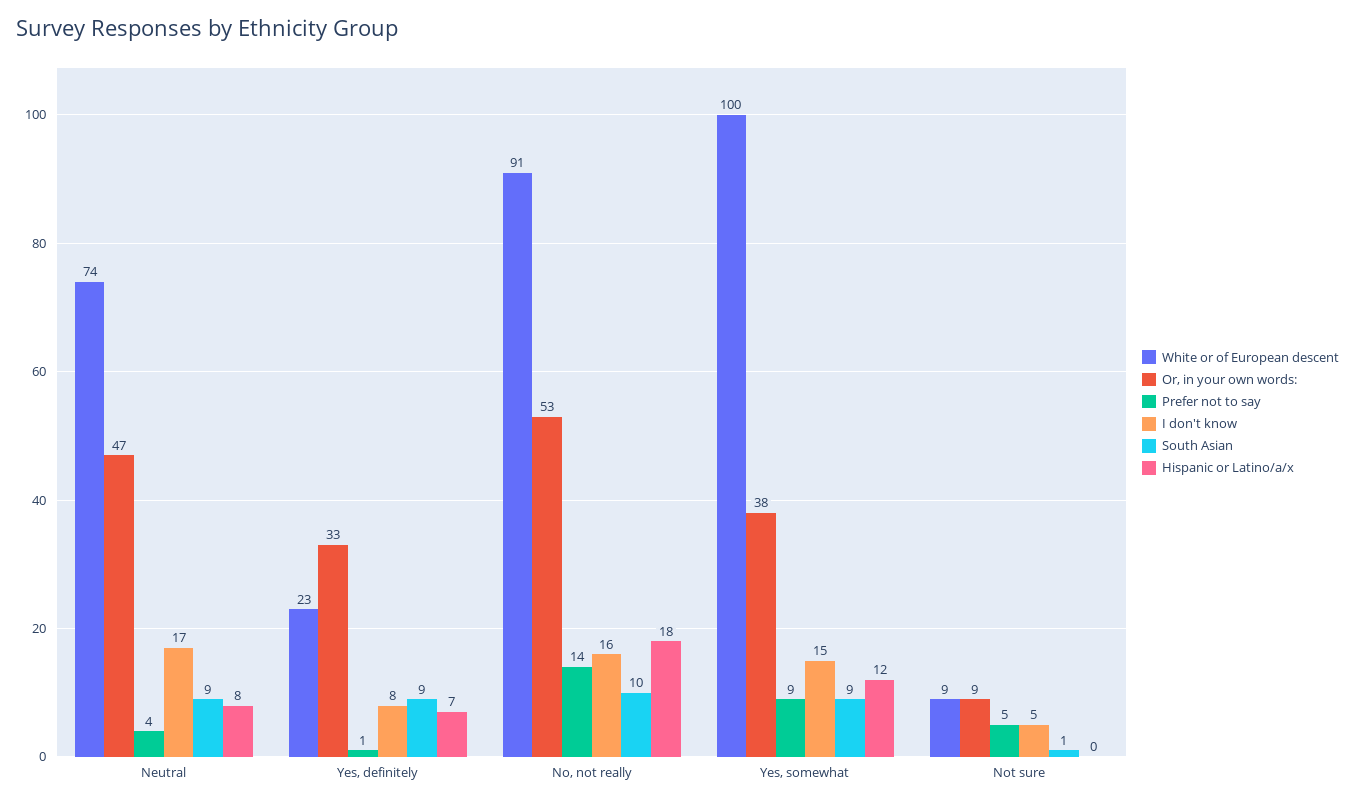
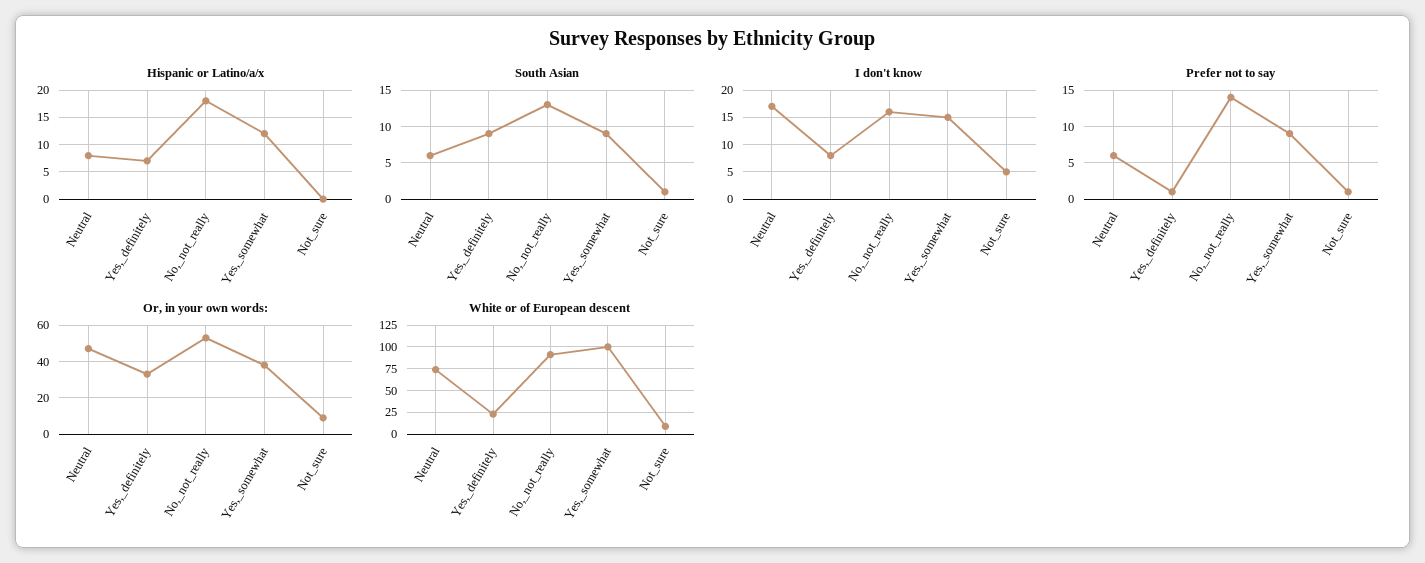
  {
    "White or of European descent": {
      "Neutral": 74,
      "Yes, definitely": 23,
      "No, not really": 91,
      "Yes, somewhat": 100,
      "Not sure": 9
    },
    "Or, in your own words:": {
      "Neutral": 47,
      "Yes, definitely": 33,
      "No, not really": 53,
      "Yes, somewhat": 38,
      "Not sure": 9
    },
    "Prefer not to say": {
-     "Neutral": 4,
+     "Neutral": 6,
      "Yes, definitely": 1,
      "No, not really": 14,
      "Yes, somewhat": 9,
-     "Not sure": 5
+     "Not sure": 1
    },
    "I don't know": {
      "Neutral": 17,
      "Yes, definitely": 8,
      "No, not really": 16,
      "Yes, somewhat": 15,
      "Not sure": 5
    },
    "South Asian": {
-     "Neutral": 9,
+     "Neutral": 6,
      "Yes, definitely": 9,
-     "No, not really": 10,
+     "No, not really": 13,
      "Yes, somewhat": 9,
      "Not sure": 1
    },
    "Hispanic or Latino/a/x": {
      "Neutral": 8,
      "Yes, definitely": 7,
      "No, not really": 18,
      "Yes, somewhat": 12,
      "Not sure": 0
    }
  }

